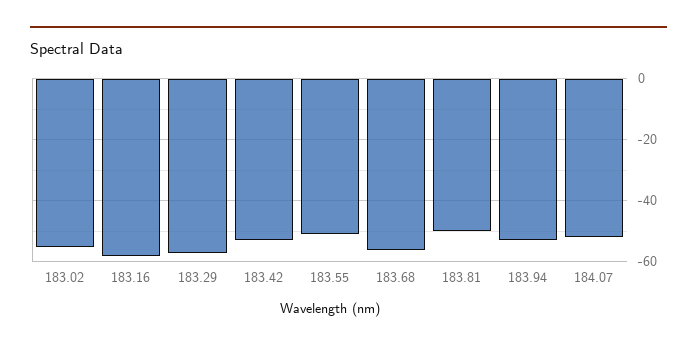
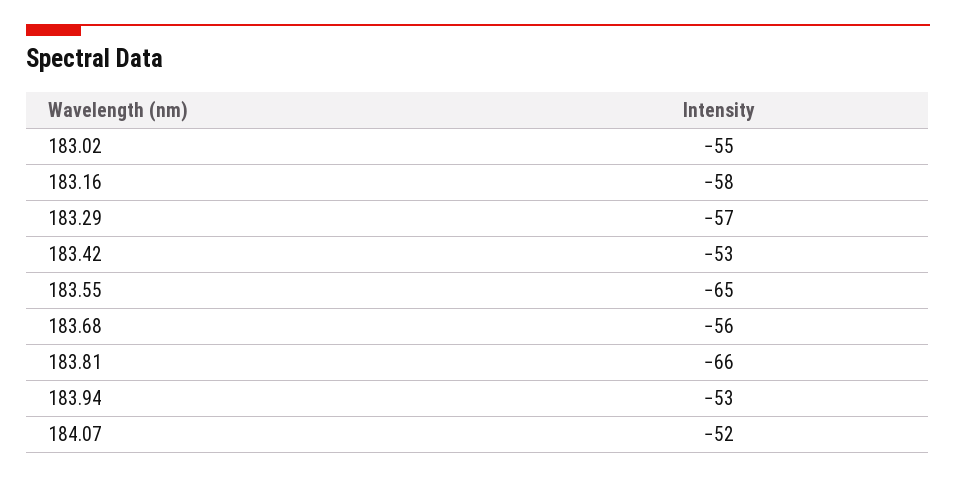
  {
    "183.02": -55,
    "183.16": -58,
    "183.29": -57,
    "183.42": -53,
-   "183.55": -50,
+   "183.55": -65,
    "183.68": -56,
-   "183.81": -50,
+   "183.81": -66,
    "183.94": -53,
    "184.07": -52
  }

